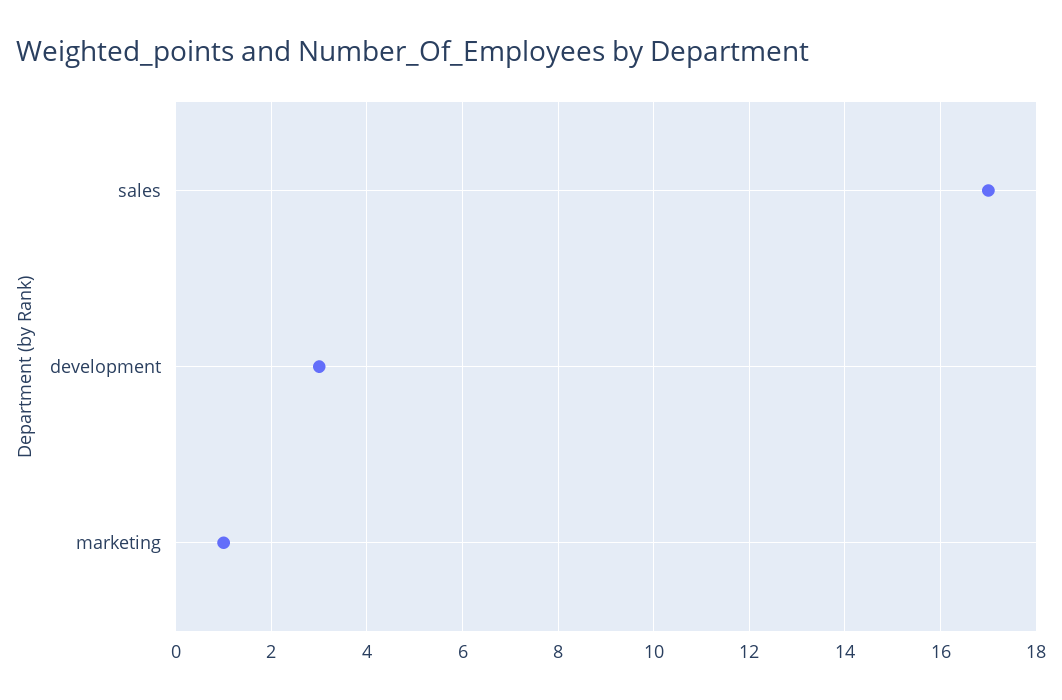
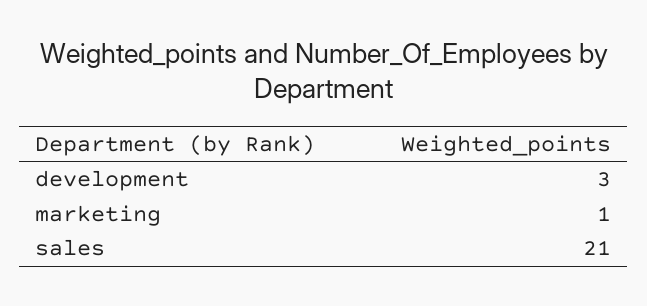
  {
-   "sales": 17,
+   "sales": 21,
    "development": 3,
    "marketing": 1
  }

